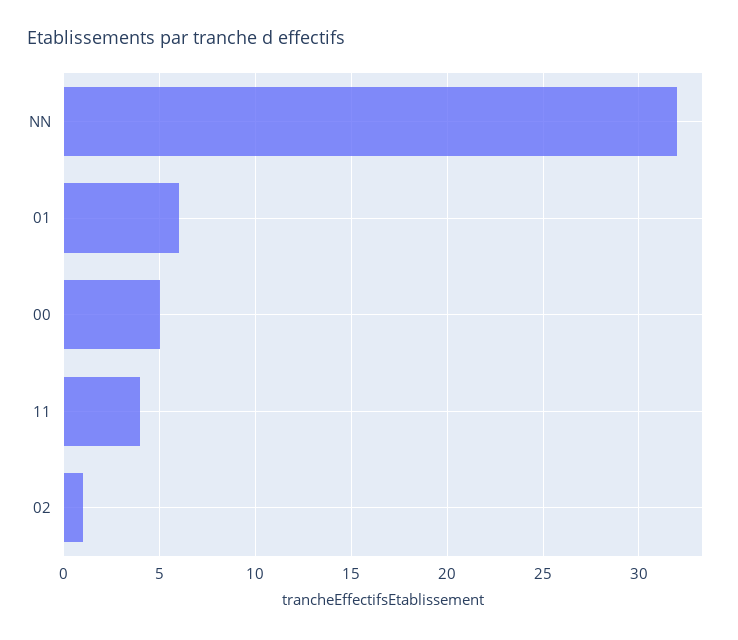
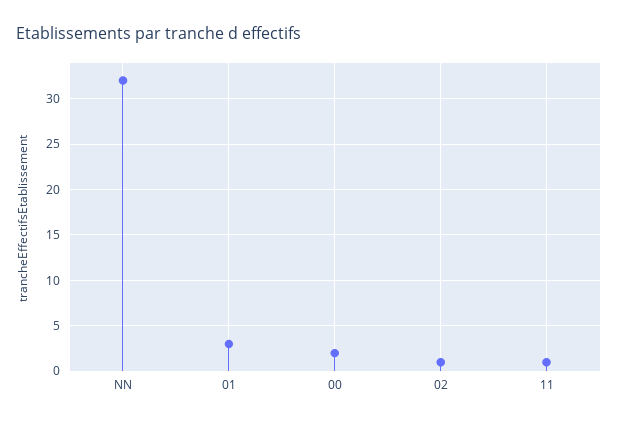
  {
    "NN": 32,
-   "01": 6,
+   "01": 3,
-   "00": 5,
+   "00": 2,
-   "11": 4,
+   "11": 1,
    "02": 1
  }

